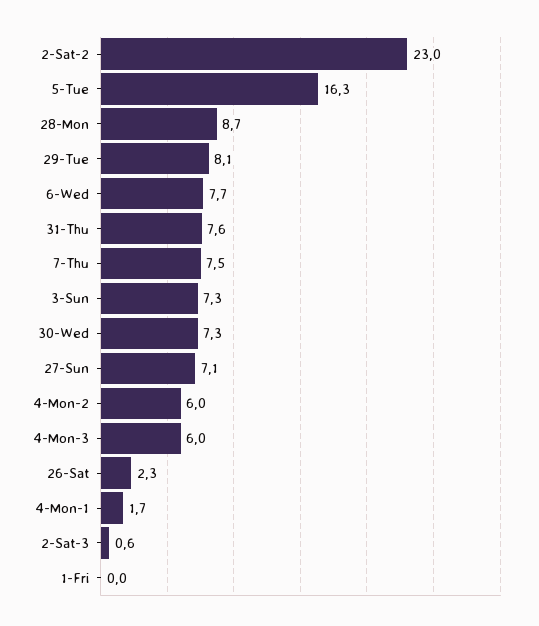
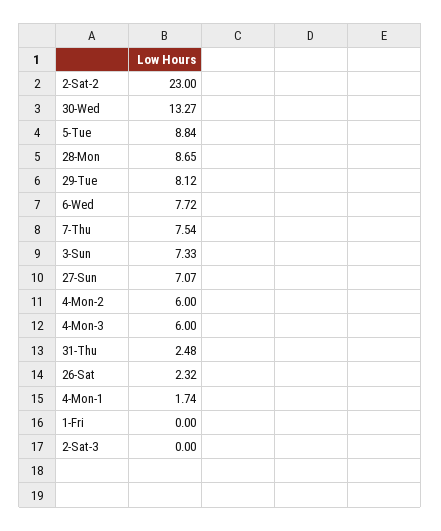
  {
    "2-Sat-2": 23,
-   "5-Tue": 16.3,
+   "5-Tue": 8.84,
    "28-Mon": 8.65,
    "29-Tue": 8.12,
    "6-Wed": 7.72,
-   "31-Thu": 7.6,
+   "31-Thu": 2.48,
    "7-Thu": 7.54,
    "3-Sun": 7.33,
-   "30-Wed": 7.3,
+   "30-Wed": 13.27,
    "27-Sun": 7.07,
    "4-Mon-2": 6,
    "4-Mon-3": 6,
    "26-Sat": 2.32,
    "4-Mon-1": 1.74,
-   "2-Sat-3": 0.6,
+   "2-Sat-3": 0,
    "1-Fri": 0
  }

